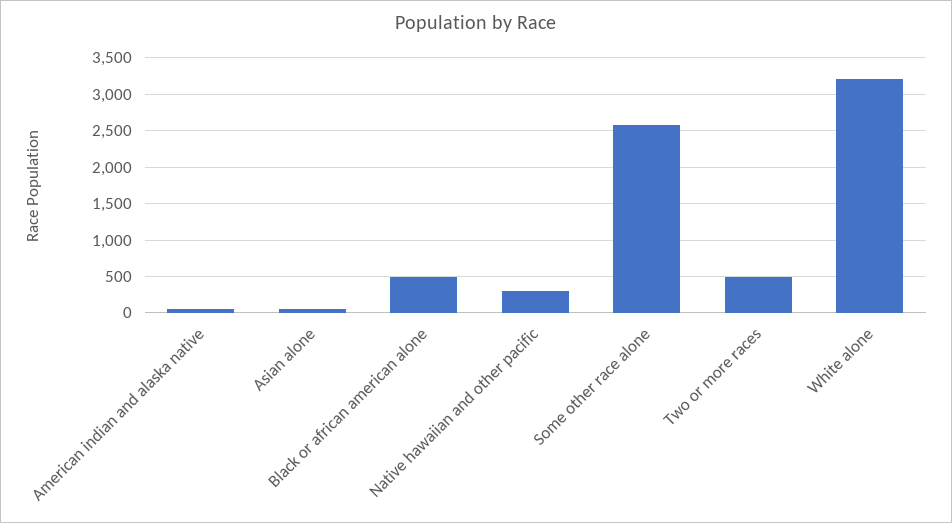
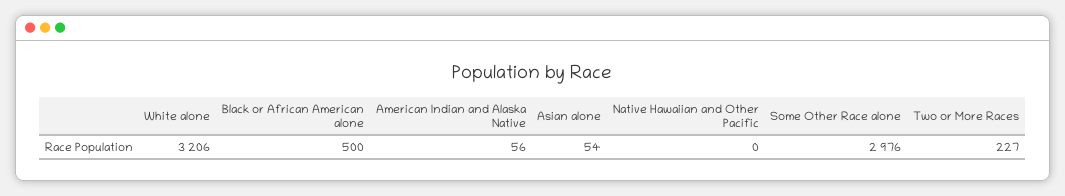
  {
    "American indian and alaska native": 56,
    "Asian alone": 54,
    "Black or african american alone": 500,
-   "Native hawaiian and other pacific": 300,
+   "Native hawaiian and other pacific": 0,
-   "Some other race alone": 2600,
+   "Some other race alone": 2976,
-   "Two or more races": 500,
+   "Two or more races": 227,
    "White alone": 3206
  }

